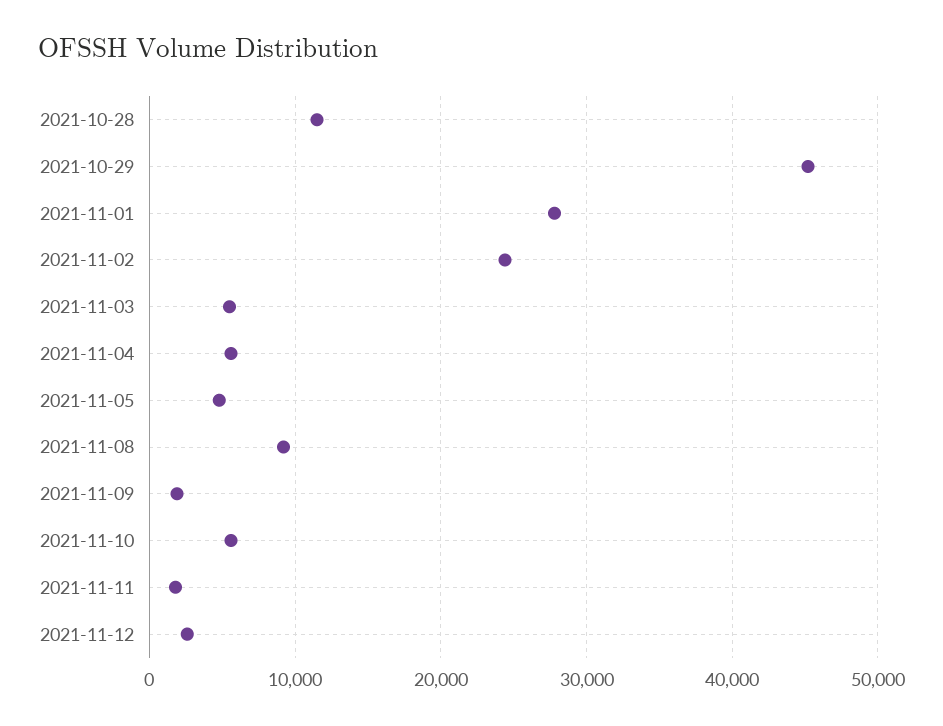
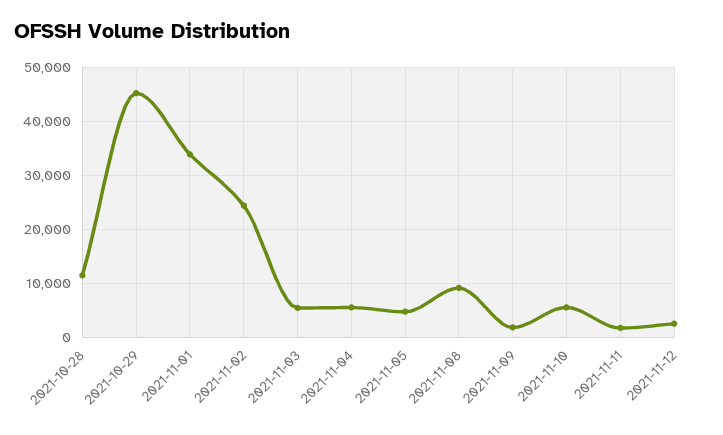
  {
    "2021-10-28": 12000,
    "2021-10-29": 45000,
-   "2021-11-01": 28000,
+   "2021-11-01": 34000,
    "2021-11-02": 24000,
    "2021-11-03": 6000,
    "2021-11-04": 6000,
    "2021-11-05": 5000,
    "2021-11-08": 9000,
    "2021-11-09": 2000,
    "2021-11-10": 6000,
    "2021-11-11": 2000,
    "2021-11-12": 3000
  }

